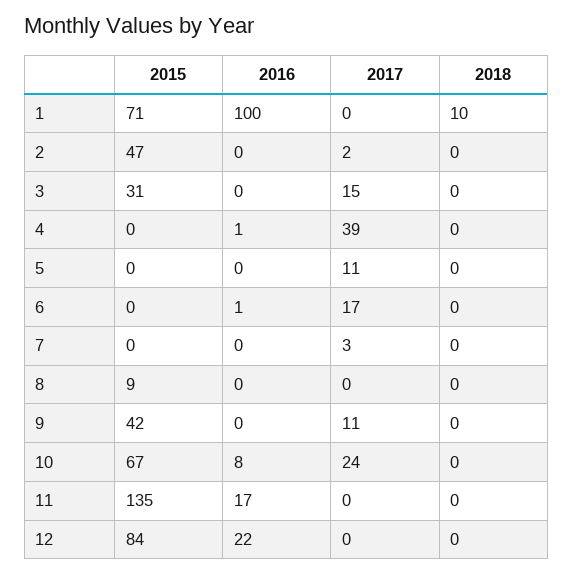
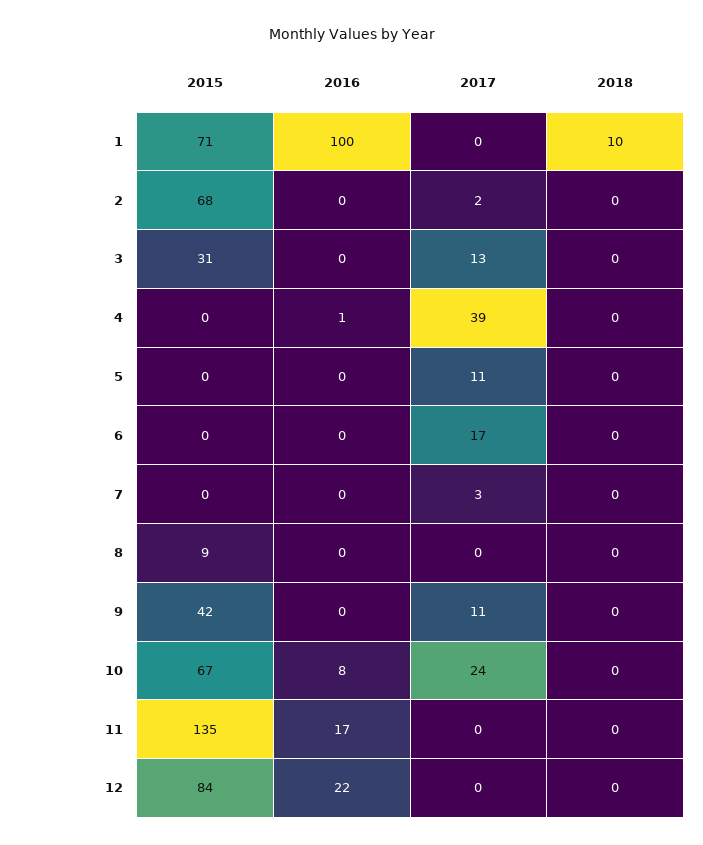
  {
    "2015": {
      "1": 71,
-     "2": 47,
+     "2": 68,
      "3": 31,
      "4": 0,
      "5": 0,
      "6": 0,
      "7": 0,
      "8": 9,
      "9": 42,
      "10": 67,
      "11": 135,
      "12": 84
    },
    "2016": {
      "1": 100,
      "2": 0,
      "3": 0,
      "4": 1,
      "5": 0,
-     "6": 1,
+     "6": 0,
      "7": 0,
      "8": 0,
      "9": 0,
      "10": 8,
      "11": 17,
      "12": 22
    },
    "2017": {
      "1": 0,
      "2": 2,
-     "3": 15,
+     "3": 13,
      "4": 39,
      "5": 11,
      "6": 17,
      "7": 3,
      "8": 0,
      "9": 11,
      "10": 24,
      "11": 0,
      "12": 0
    },
    "2018": {
      "1": 10,
      "2": 0,
      "3": 0,
      "4": 0,
      "5": 0,
      "6": 0,
      "7": 0,
      "8": 0,
      "9": 0,
      "10": 0,
      "11": 0,
      "12": 0
    }
  }

